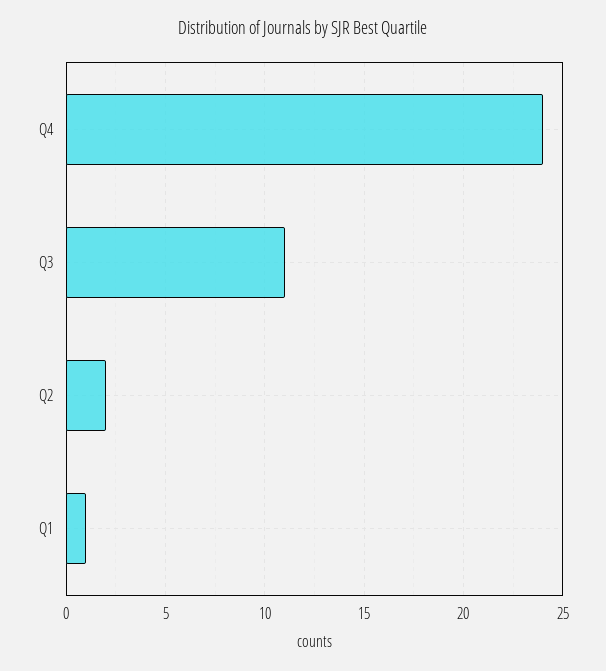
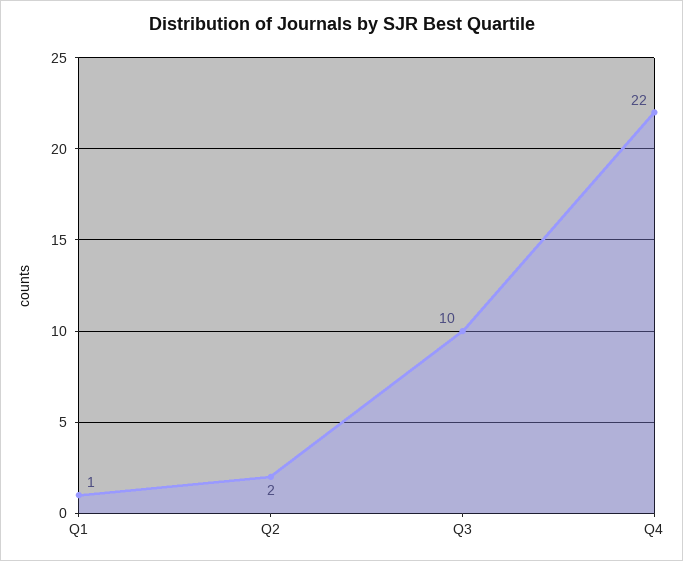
  {
-   "Q4": 24,
+   "Q4": 22,
-   "Q3": 11,
+   "Q3": 10,
    "Q2": 2,
    "Q1": 1
  }

